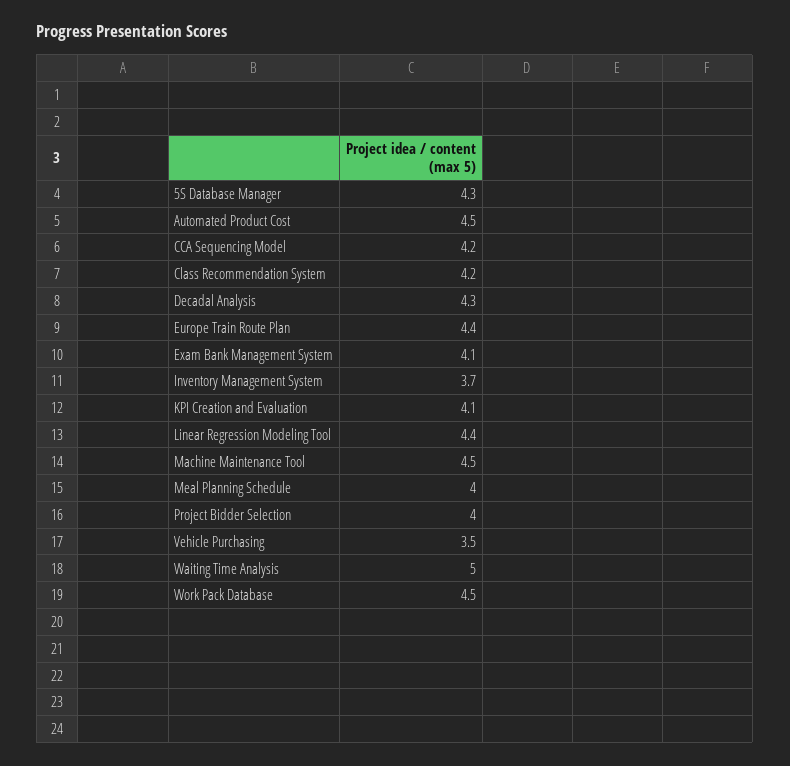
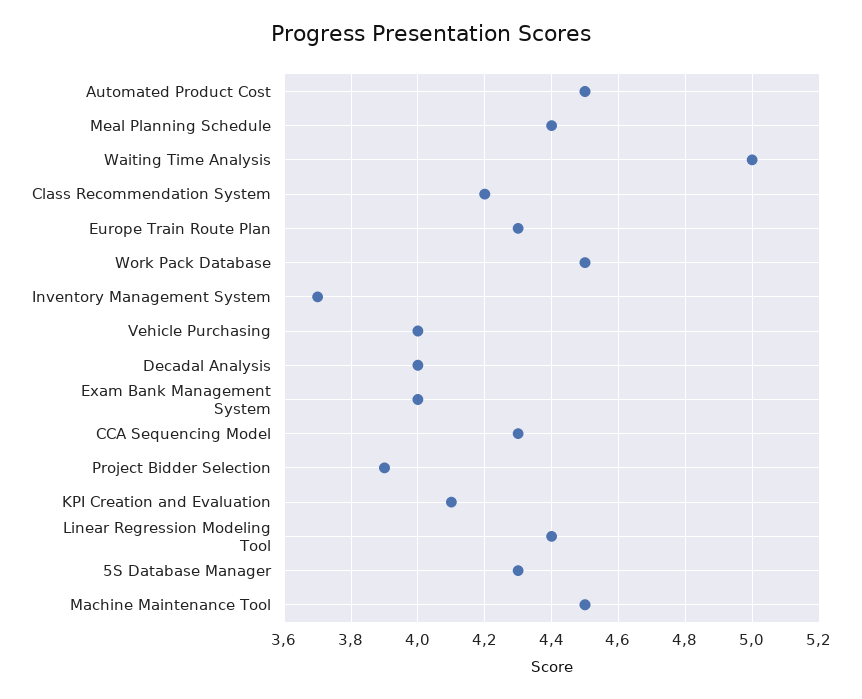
  {
    "5S Database Manager": 4.3,
    "Automated Product Cost": 4.5,
-   "CCA Sequencing Model": 4.2,
+   "CCA Sequencing Model": 4.3,
    "Class Recommendation System": 4.2,
-   "Decadal Analysis": 4.3,
+   "Decadal Analysis": 4,
-   "Europe Train Route Plan": 4.4,
+   "Europe Train Route Plan": 4.3,
-   "Exam Bank Management System": 4.1,
+   "Exam Bank Management System": 4,
    "Inventory Management System": 3.7,
    "KPI Creation and Evaluation": 4.1,
    "Linear Regression Modeling Tool": 4.4,
    "Machine Maintenance Tool": 4.5,
-   "Meal Planning Schedule": 4,
+   "Meal Planning Schedule": 4.4,
-   "Project Bidder Selection": 4,
+   "Project Bidder Selection": 3.9,
-   "Vehicle Purchasing": 3.5,
+   "Vehicle Purchasing": 4,
    "Waiting Time Analysis": 5,
    "Work Pack Database": 4.5
  }

